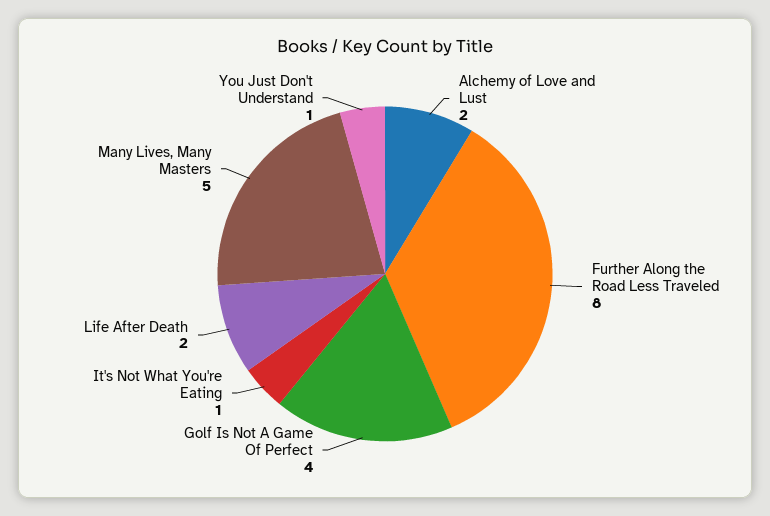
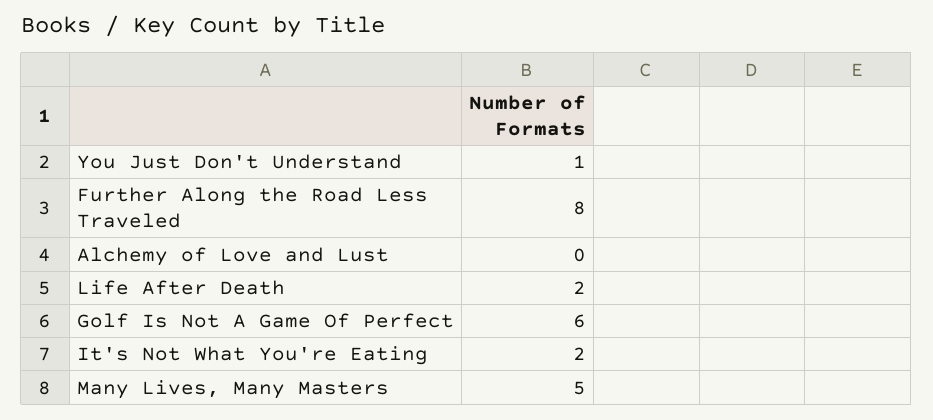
  {
-   "Alchemy of Love and Lust": 2,
+   "Alchemy of Love and Lust": 0,
    "Further Along the Road Less Traveled": 8,
-   "Golf Is Not A Game Of Perfect": 4,
+   "Golf Is Not A Game Of Perfect": 6,
-   "It's Not What You're Eating": 1,
+   "It's Not What You're Eating": 2,
    "Life After Death": 2,
    "Many Lives, Many Masters": 5,
    "You Just Don't Understand": 1
  }

